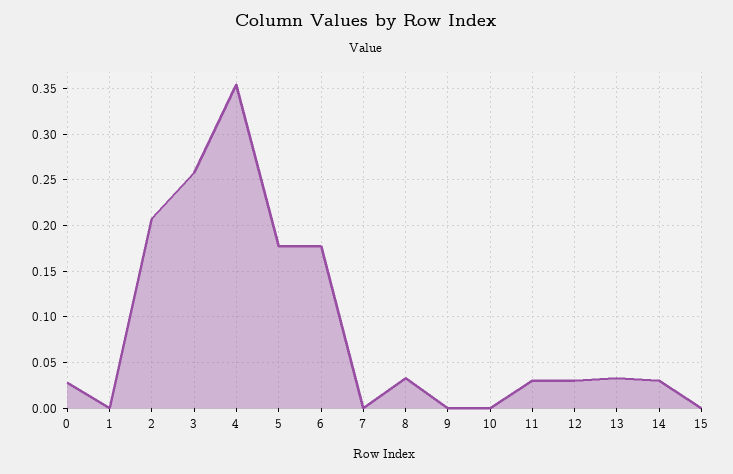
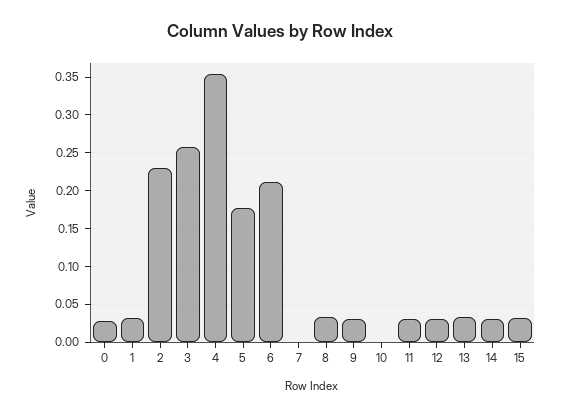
  {
    "0": 0.03,
-   "1": 0,
+   "1": 0.03,
-   "2": 0.21,
+   "2": 0.23,
    "3": 0.26,
    "4": 0.35,
    "5": 0.18,
-   "6": 0.18,
+   "6": 0.21,
    "7": 0,
    "8": 0.03,
-   "9": 0,
+   "9": 0.03,
    "10": 0,
    "11": 0.03,
    "12": 0.03,
    "13": 0.03,
    "14": 0.03,
-   "15": 0
+   "15": 0.03
  }

